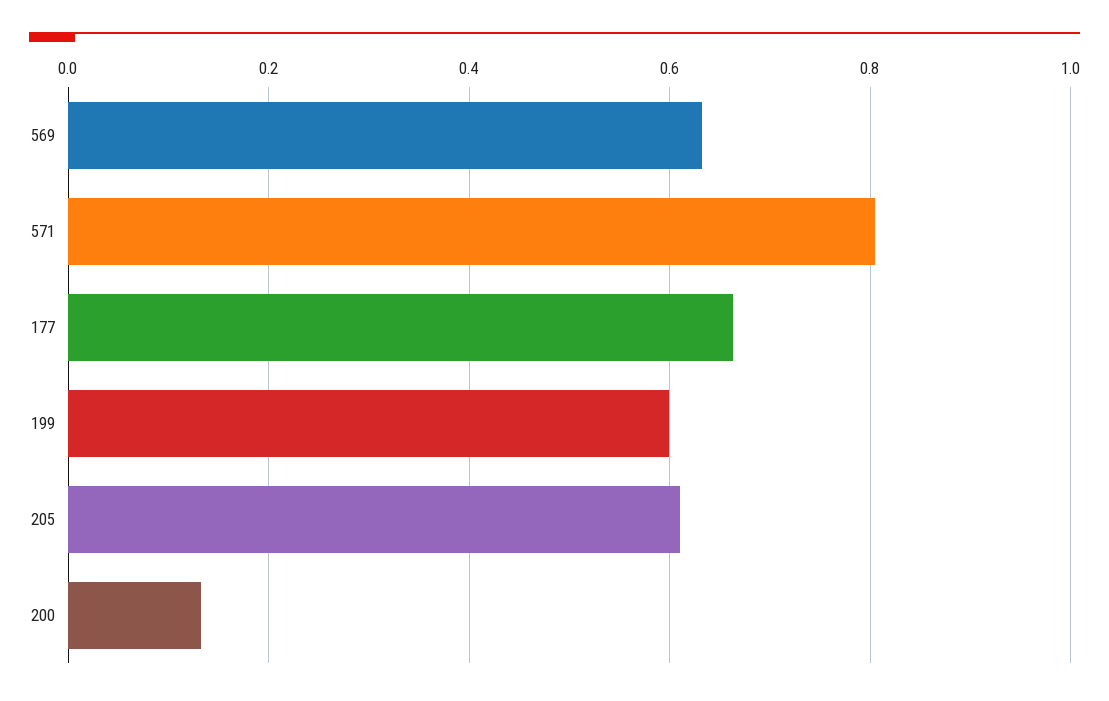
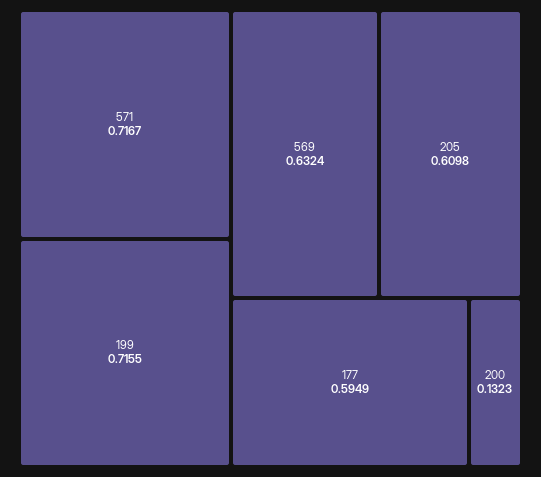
  {
    "569": 0.6324,
-   "571": 0.8,
+   "571": 0.7167,
-   "177": 0.66,
+   "177": 0.5949,
-   "199": 0.6,
+   "199": 0.7155,
    "205": 0.6098,
    "200": 0.1323
  }

